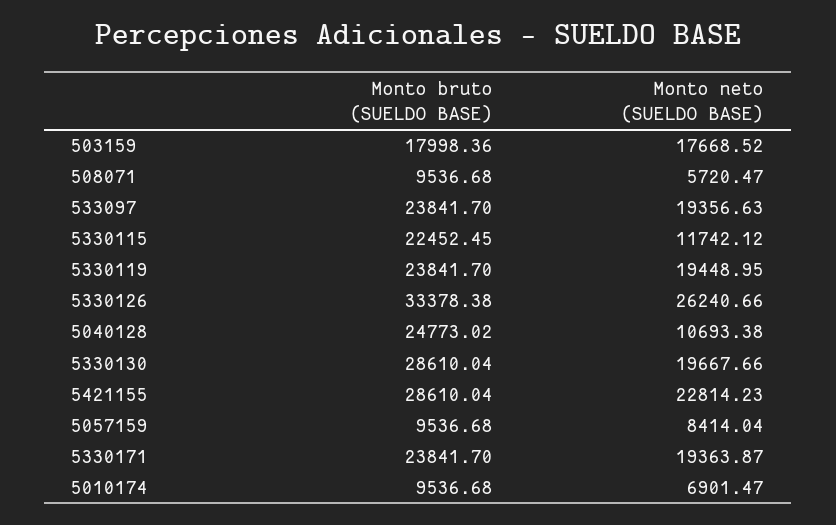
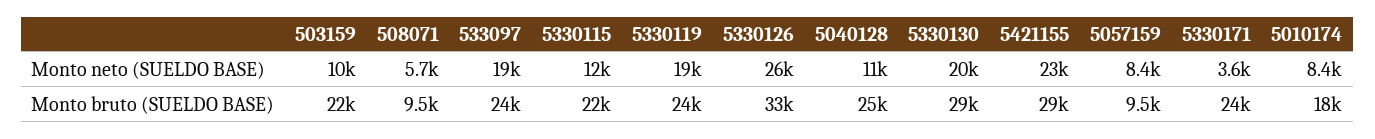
  {
    "Monto bruto (SUELDO BASE)": {
-     "503159": 17998.36,
+     "503159": 22000,
      "508071": 9536.68,
      "533097": 23841.7,
      "5330115": 22452.45,
      "5330119": 23841.7,
      "5330126": 33378.38,
      "5040128": 24773.02,
      "5330130": 28610.04,
      "5421155": 28610.04,
      "5057159": 9536.68,
      "5330171": 23841.7,
-     "5010174": 9536.68
+     "5010174": 18000
    },
    "Monto neto (SUELDO BASE)": {
-     "503159": 17668.52,
+     "503159": 10000,
      "508071": 5720.47,
      "533097": 19356.63,
      "5330115": 11742.12,
      "5330119": 19448.95,
      "5330126": 26240.66,
      "5040128": 10693.38,
      "5330130": 19667.66,
      "5421155": 22814.23,
      "5057159": 8414.04,
-     "5330171": 19363.87,
+     "5330171": 3600,
-     "5010174": 6901.47
+     "5010174": 8400
    }
  }

